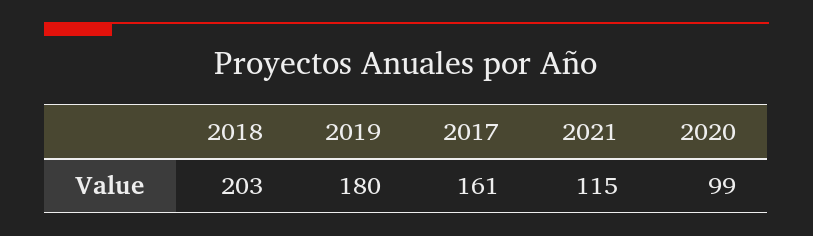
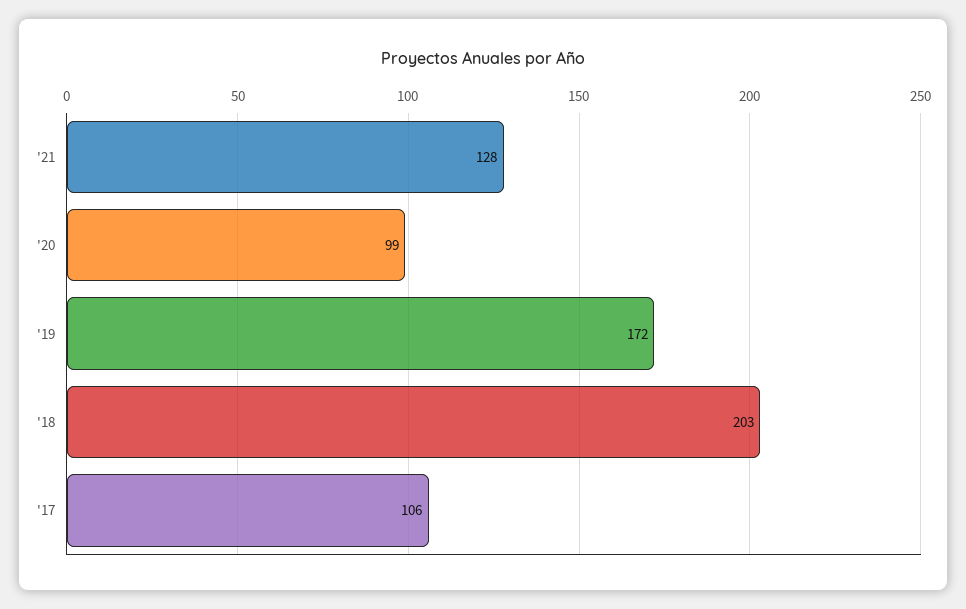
  {
    "2018": 203,
-   "2019": 180,
+   "2019": 172,
-   "2017": 161,
+   "2017": 106,
-   "2021": 115,
+   "2021": 128,
    "2020": 99
  }

